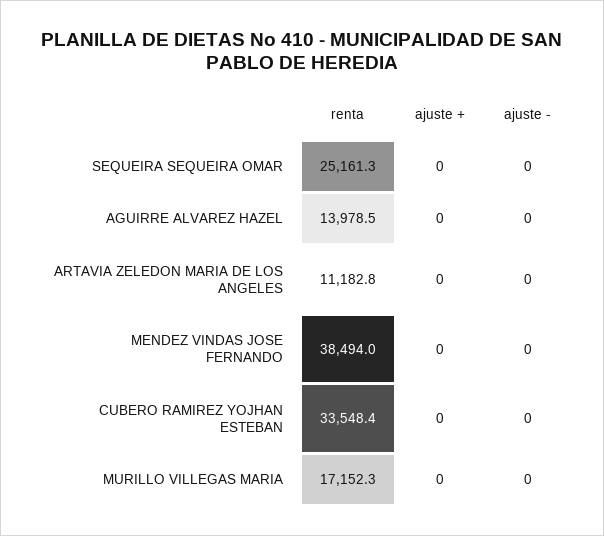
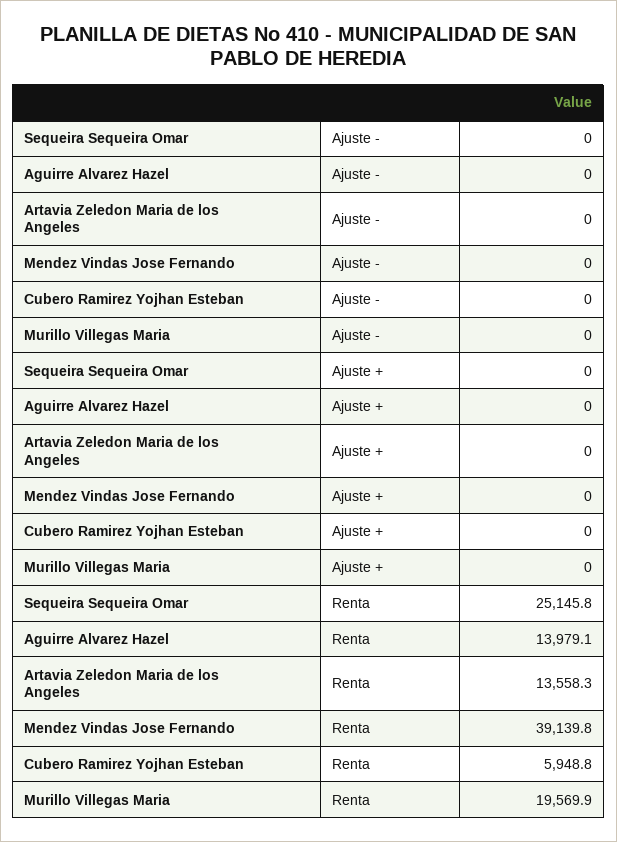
  {
    "renta": {
-     "SEQUEIRA SEQUEIRA OMAR": 25161.3,
+     "SEQUEIRA SEQUEIRA OMAR": 25145.8,
-     "AGUIRRE ALVAREZ HAZEL": 13978.5,
+     "AGUIRRE ALVAREZ HAZEL": 13979.1,
-     "ARTAVIA ZELEDON MARIA DE LOS ANGELES": 11182.8,
+     "ARTAVIA ZELEDON MARIA DE LOS ANGELES": 13558.3,
-     "MENDEZ VINDAS JOSE FERNANDO": 38494,
+     "MENDEZ VINDAS JOSE FERNANDO": 39139.8,
-     "CUBERO RAMIREZ YOJHAN ESTEBAN": 33548.4,
+     "CUBERO RAMIREZ YOJHAN ESTEBAN": 5948.8,
-     "MURILLO VILLEGAS MARIA": 17152.3
+     "MURILLO VILLEGAS MARIA": 19569.9
    },
    "ajuste +": {
      "SEQUEIRA SEQUEIRA OMAR": 0,
      "AGUIRRE ALVAREZ HAZEL": 0,
      "ARTAVIA ZELEDON MARIA DE LOS ANGELES": 0,
      "MENDEZ VINDAS JOSE FERNANDO": 0,
      "CUBERO RAMIREZ YOJHAN ESTEBAN": 0,
      "MURILLO VILLEGAS MARIA": 0
    },
    "ajuste -": {
      "SEQUEIRA SEQUEIRA OMAR": 0,
      "AGUIRRE ALVAREZ HAZEL": 0,
      "ARTAVIA ZELEDON MARIA DE LOS ANGELES": 0,
      "MENDEZ VINDAS JOSE FERNANDO": 0,
      "CUBERO RAMIREZ YOJHAN ESTEBAN": 0,
      "MURILLO VILLEGAS MARIA": 0
    }
  }

